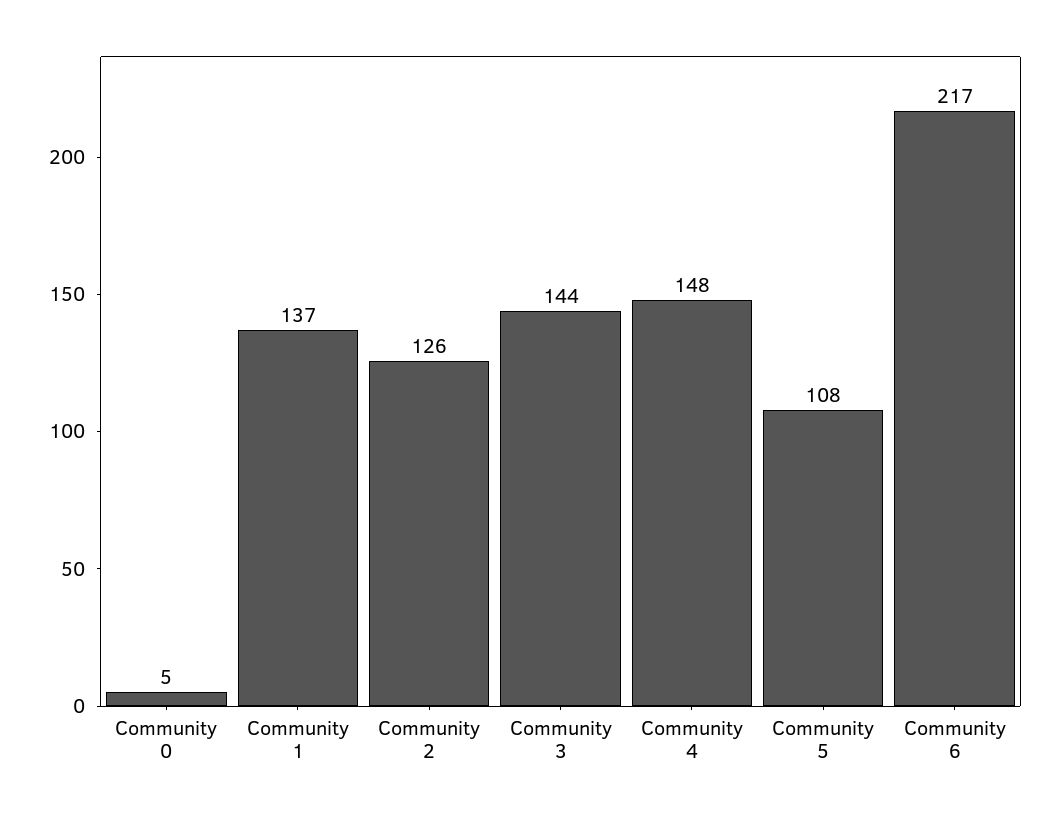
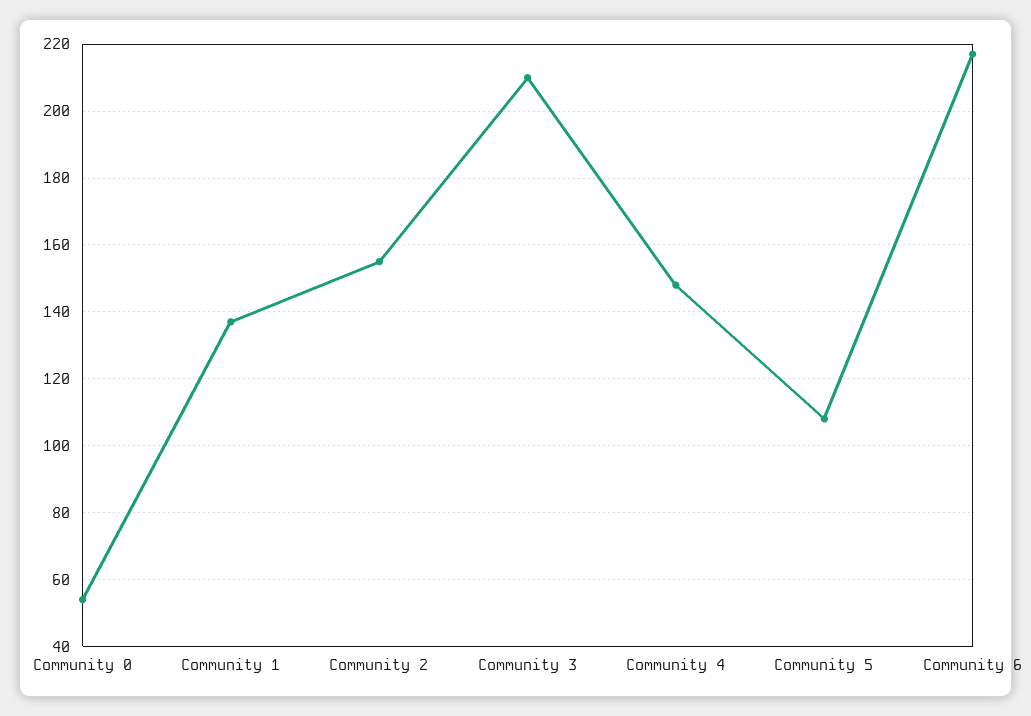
  {
-   "Community 0": 5,
+   "Community 0": 55,
    "Community 1": 137,
-   "Community 2": 126,
+   "Community 2": 155,
-   "Community 3": 144,
+   "Community 3": 210,
    "Community 4": 148,
    "Community 5": 108,
    "Community 6": 217
  }

